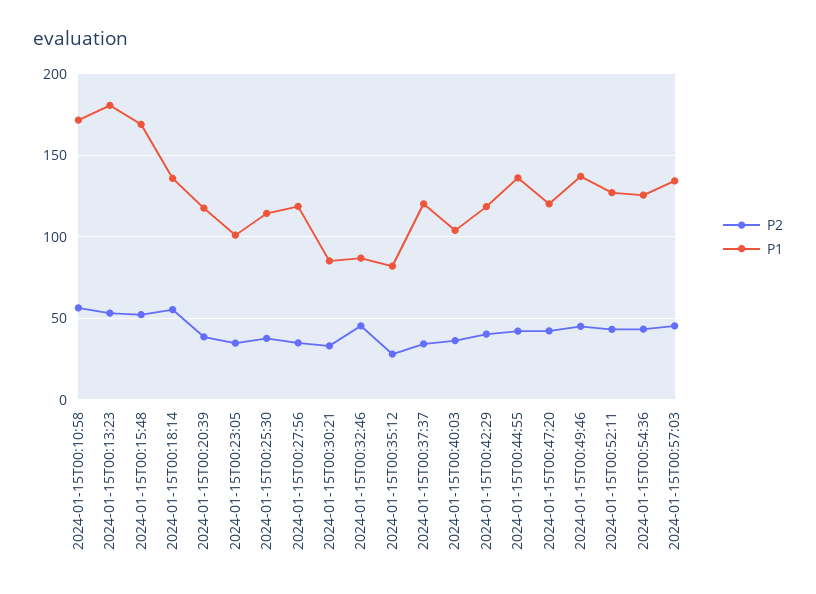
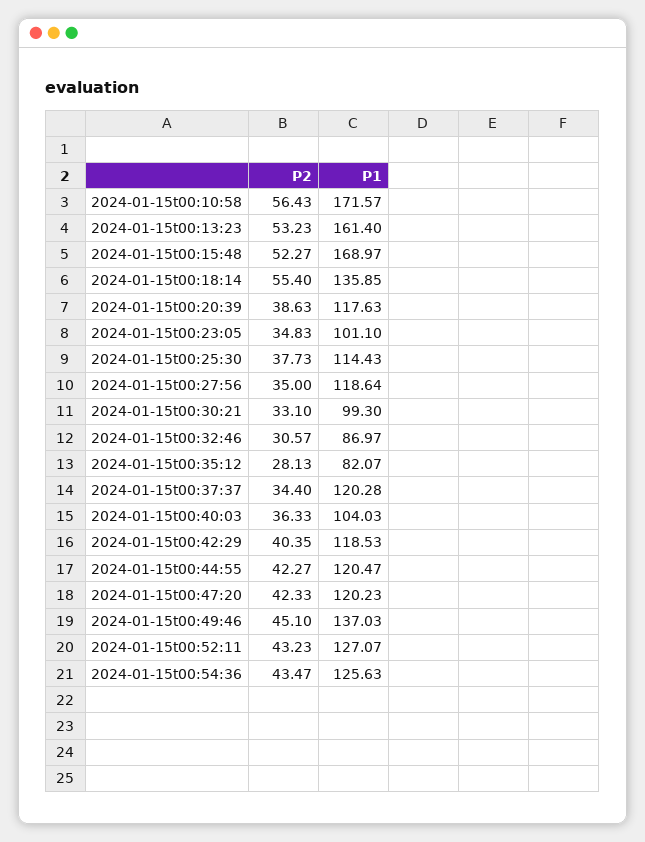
  {
    "P2": {
      "2024-01-15T00:10:58": 56.43,
      "2024-01-15T00:13:23": 53.23,
      "2024-01-15T00:15:48": 52.27,
      "2024-01-15T00:18:14": 55.4,
      "2024-01-15T00:20:39": 38.63,
      "2024-01-15T00:23:05": 34.83,
      "2024-01-15T00:25:30": 37.73,
      "2024-01-15T00:27:56": 35,
      "2024-01-15T00:30:21": 33.1,
-     "2024-01-15T00:32:46": 45,
+     "2024-01-15T00:32:46": 30.57,
      "2024-01-15T00:35:12": 28.13,
      "2024-01-15T00:37:37": 34.4,
      "2024-01-15T00:40:03": 36.33,
      "2024-01-15T00:42:29": 40.35,
      "2024-01-15T00:44:55": 42.27,
      "2024-01-15T00:47:20": 42.33,
      "2024-01-15T00:49:46": 45.1,
      "2024-01-15T00:52:11": 43.23,
-     "2024-01-15T00:54:36": 43.47,
+     "2024-01-15T00:54:36": 43.47
-     "2024-01-15T00:57:03": 45
    },
    "P1": {
      "2024-01-15T00:10:58": 171.57,
-     "2024-01-15T00:13:23": 180,
+     "2024-01-15T00:13:23": 161.4,
      "2024-01-15T00:15:48": 168.97,
      "2024-01-15T00:18:14": 135.85,
      "2024-01-15T00:20:39": 117.63,
      "2024-01-15T00:23:05": 101.1,
      "2024-01-15T00:25:30": 114.43,
      "2024-01-15T00:27:56": 118.64,
-     "2024-01-15T00:30:21": 85,
+     "2024-01-15T00:30:21": 99.3,
      "2024-01-15T00:32:46": 86.97,
      "2024-01-15T00:35:12": 82.07,
      "2024-01-15T00:37:37": 120.28,
      "2024-01-15T00:40:03": 104.03,
      "2024-01-15T00:42:29": 118.53,
-     "2024-01-15T00:44:55": 135,
+     "2024-01-15T00:44:55": 120.47,
      "2024-01-15T00:47:20": 120.23,
      "2024-01-15T00:49:46": 137.03,
      "2024-01-15T00:52:11": 127.07,
-     "2024-01-15T00:54:36": 125.63,
+     "2024-01-15T00:54:36": 125.63
-     "2024-01-15T00:57:03": 135
    }
  }

